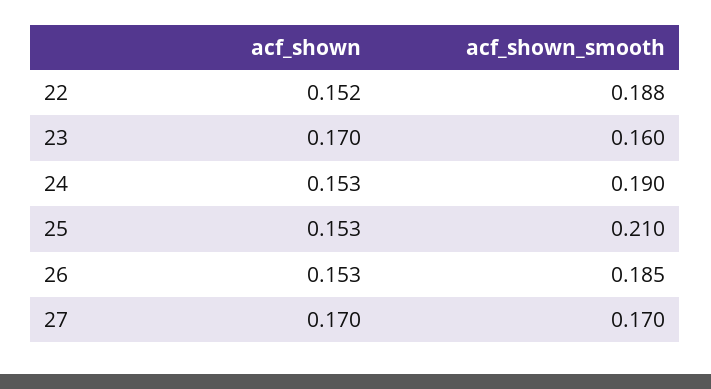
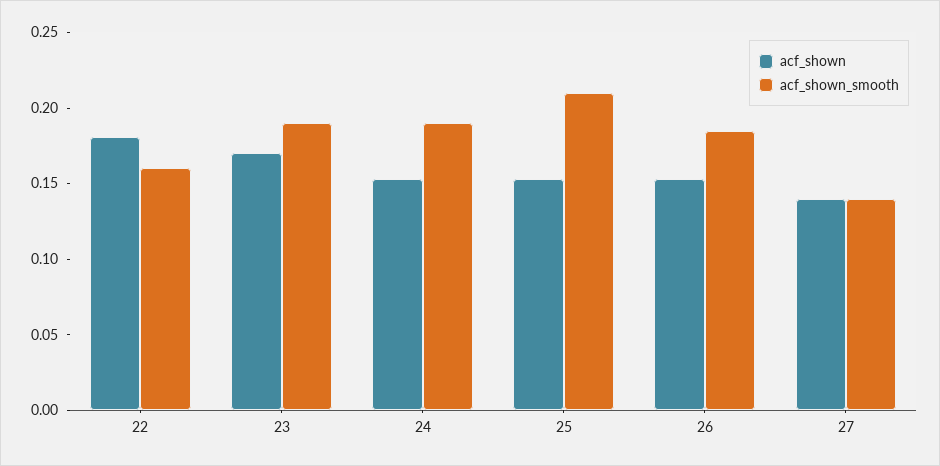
  {
    "acf_shown": {
-     "22": 0.152,
+     "22": 0.18,
      "23": 0.17,
      "24": 0.153,
      "25": 0.153,
      "26": 0.153,
-     "27": 0.17
+     "27": 0.14
    },
    "acf_shown_smooth": {
-     "22": 0.188,
+     "22": 0.16,
-     "23": 0.16,
+     "23": 0.19,
      "24": 0.19,
      "25": 0.21,
      "26": 0.185,
-     "27": 0.17
+     "27": 0.14
    }
  }

